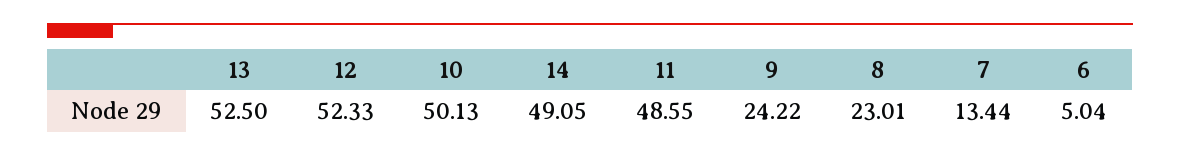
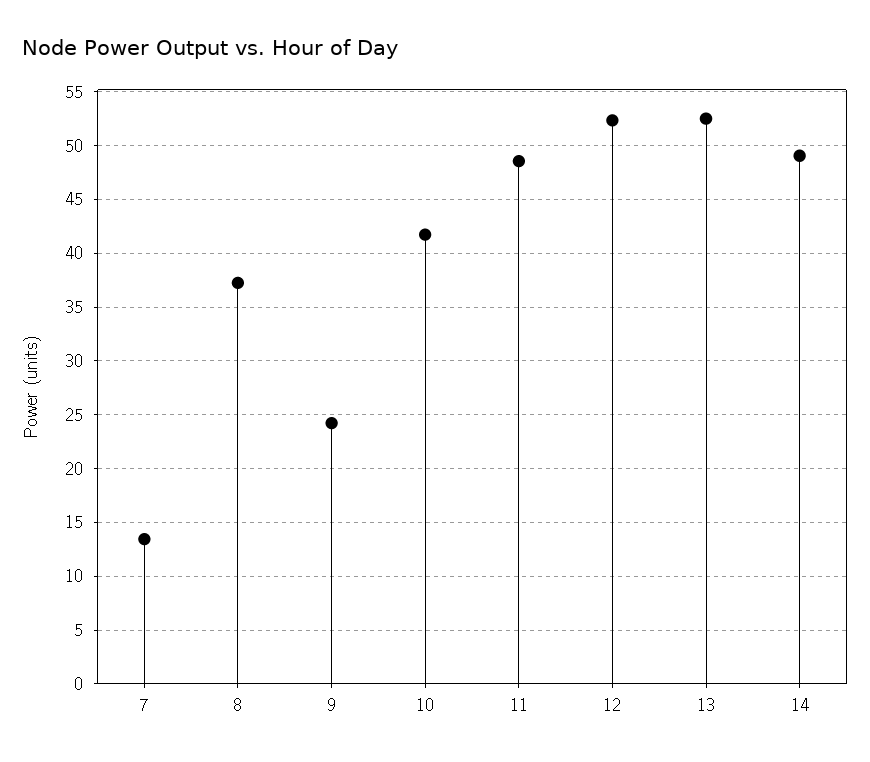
  {
    "13": 52.5,
    "12": 52.33,
-   "10": 50.13,
+   "10": 42,
    "14": 49.05,
    "11": 48.55,
    "9": 24.22,
-   "8": 23.01,
+   "8": 37,
-   "7": 13.44,
+   "7": 13.44
-   "6": 5.04
  }

